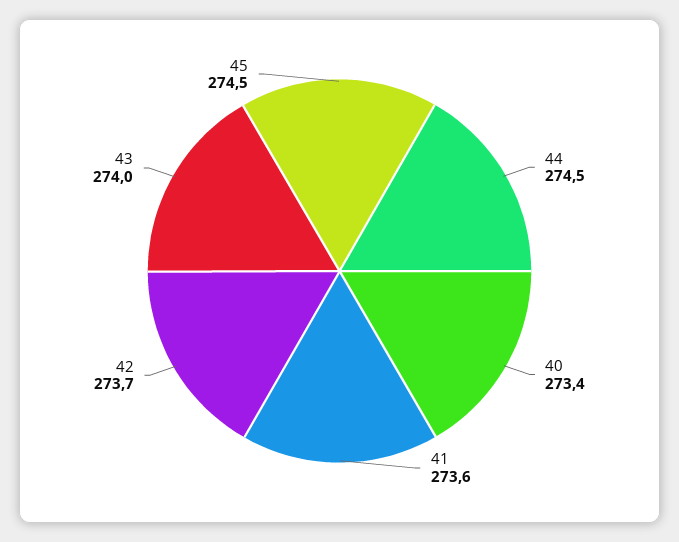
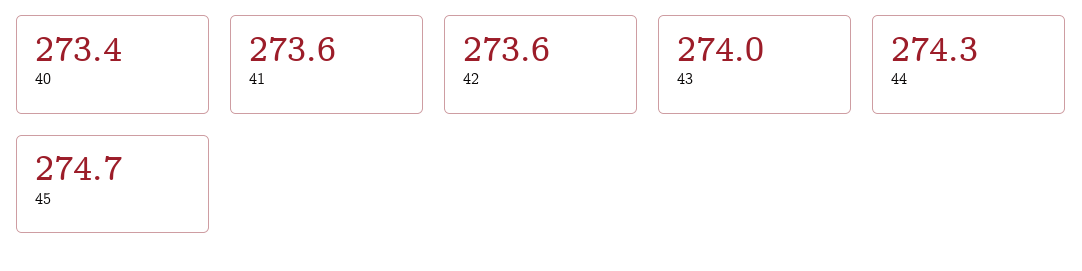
  {
-   "44": 274.5,
+   "44": 274.3,
    "40": 273.4,
    "41": 273.6,
-   "42": 273.7,
+   "42": 273.6,
    "43": 274,
-   "45": 274.5
+   "45": 274.7
  }

